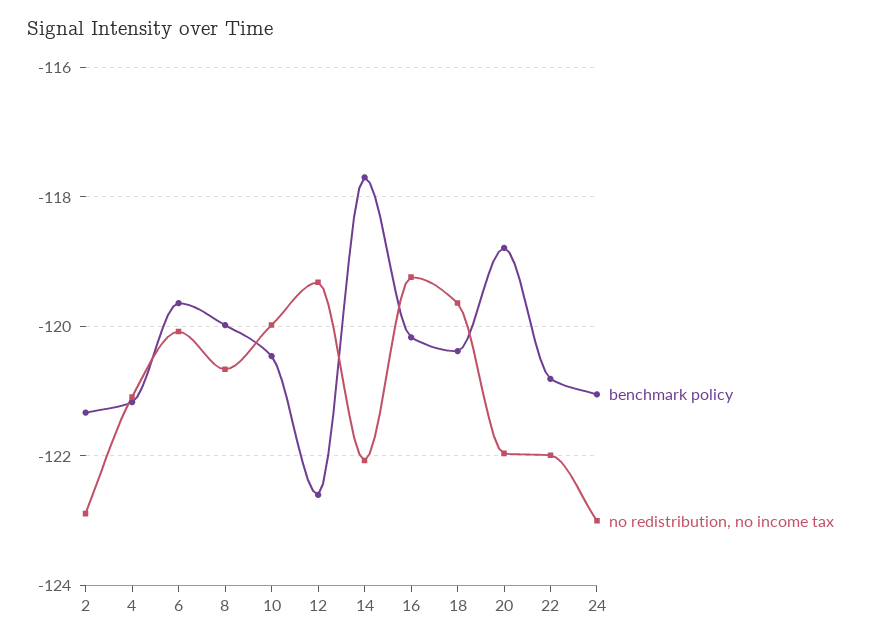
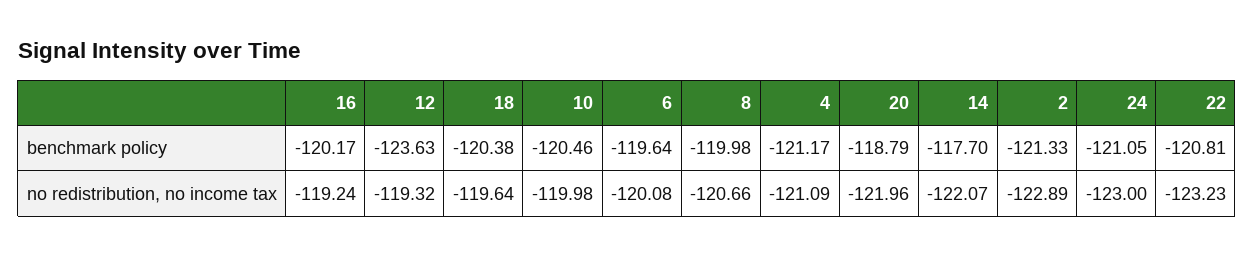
  {
    "benchmark policy": {
      "2": -121.33,
      "4": -121.17,
      "6": -119.64,
      "8": -119.98,
      "10": -120.46,
-     "12": -122.6,
+     "12": -123.63,
      "14": -117.7,
      "16": -120.17,
      "18": -120.38,
      "20": -118.79,
      "22": -120.81,
      "24": -121.05
    },
    "no redistribution, no income tax": {
      "2": -122.89,
      "4": -121.09,
      "6": -120.08,
      "8": -120.66,
      "10": -119.98,
      "12": -119.32,
      "14": -122.07,
      "16": -119.24,
      "18": -119.64,
      "20": -121.96,
-     "22": -122,
+     "22": -123.23,
      "24": -123
    }
  }

